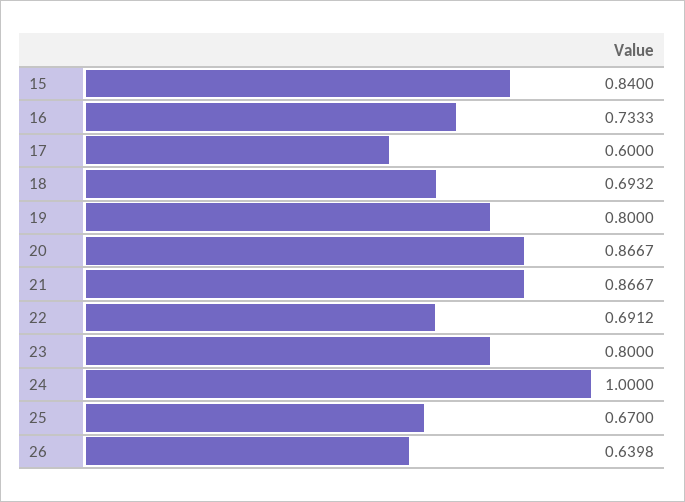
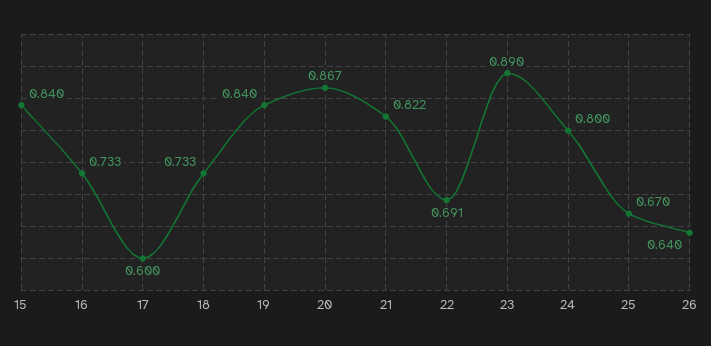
  {
    "15": 0.84,
    "16": 0.7333,
    "17": 0.6,
-   "18": 0.6932,
+   "18": 0.733,
-   "19": 0.8,
+   "19": 0.84,
    "20": 0.8667,
-   "21": 0.8667,
+   "21": 0.822,
    "22": 0.6912,
-   "23": 0.8,
+   "23": 0.89,
-   "24": 1,
+   "24": 0.8,
    "25": 0.67,
    "26": 0.6398
  }

